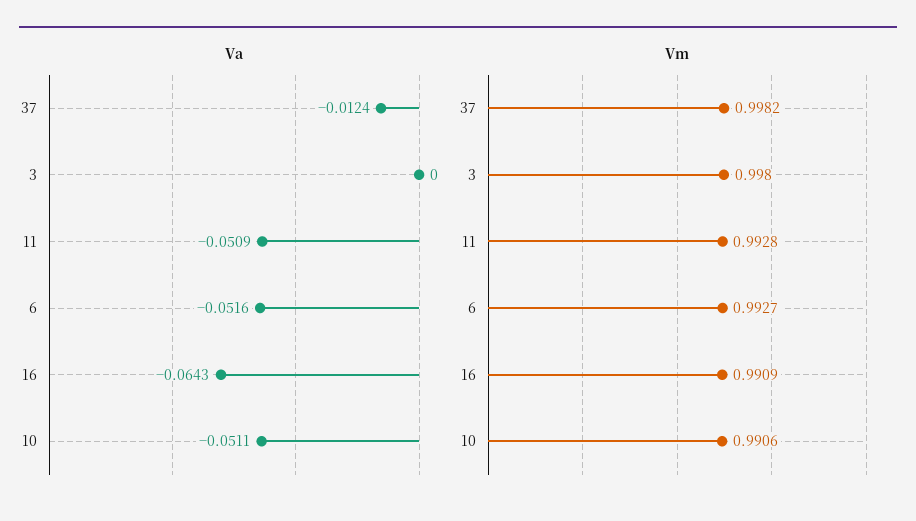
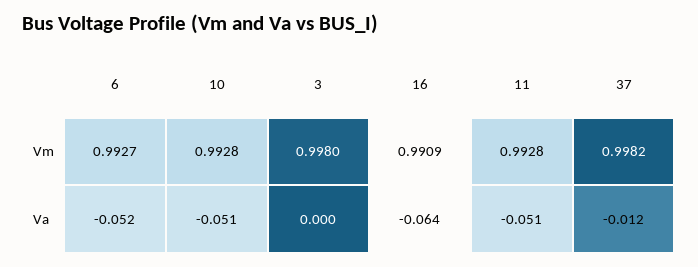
  {
    "Va": {
      "37": -0.0124,
      "3": 0,
      "11": -0.0509,
      "6": -0.0516,
      "16": -0.0643,
      "10": -0.0511
    },
    "Vm": {
      "37": 0.9982,
      "3": 0.998,
      "11": 0.9928,
      "6": 0.9927,
      "16": 0.9909,
-     "10": 0.9906
+     "10": 0.9928
    }
  }

